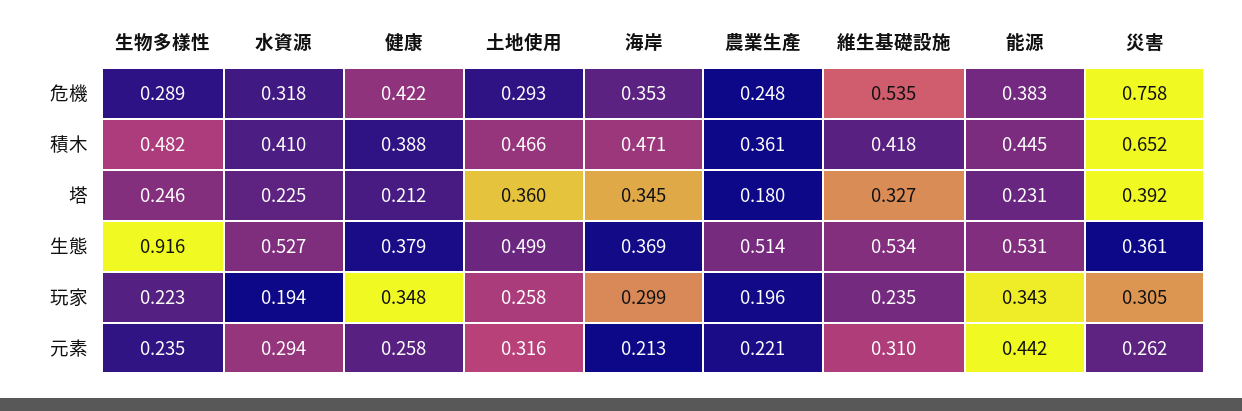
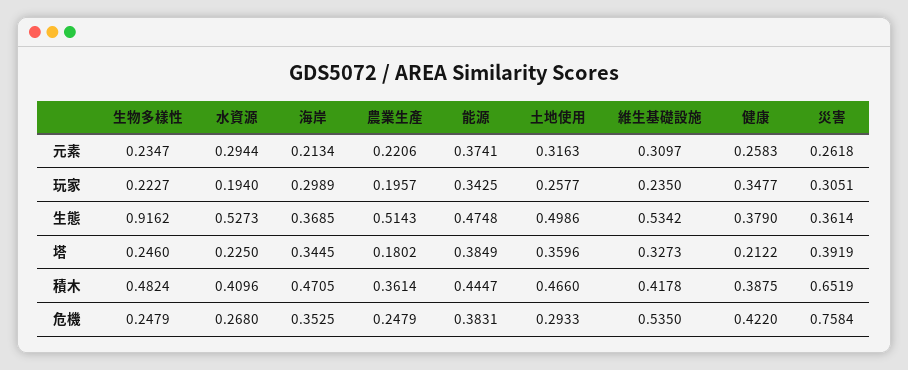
  {
    "生物多樣性": {
-     "危機": 0.289,
+     "危機": 0.2479,
      "積木": 0.4824,
      "塔": 0.246,
      "生態": 0.9162,
      "玩家": 0.2227,
      "元素": 0.2347
    },
    "水資源": {
-     "危機": 0.318,
+     "危機": 0.268,
      "積木": 0.4096,
      "塔": 0.225,
      "生態": 0.5273,
      "玩家": 0.194,
      "元素": 0.2944
    },
    "健康": {
      "危機": 0.422,
      "積木": 0.3875,
      "塔": 0.2122,
      "生態": 0.379,
      "玩家": 0.3477,
      "元素": 0.2583
    },
    "土地使用": {
      "危機": 0.2933,
      "積木": 0.466,
      "塔": 0.3596,
      "生態": 0.4986,
      "玩家": 0.2577,
      "元素": 0.3163
    },
    "海岸": {
      "危機": 0.3525,
      "積木": 0.4705,
      "塔": 0.3445,
      "生態": 0.3685,
      "玩家": 0.2989,
      "元素": 0.2134
    },
    "農業生產": {
      "危機": 0.2479,
      "積木": 0.3614,
      "塔": 0.1802,
      "生態": 0.5143,
      "玩家": 0.1957,
      "元素": 0.2206
    },
    "維生基礎設施": {
      "危機": 0.535,
      "積木": 0.4178,
      "塔": 0.3273,
      "生態": 0.5342,
      "玩家": 0.235,
      "元素": 0.3097
    },
    "能源": {
      "危機": 0.3831,
      "積木": 0.4447,
-     "塔": 0.231,
+     "塔": 0.3849,
-     "生態": 0.531,
+     "生態": 0.4748,
      "玩家": 0.3425,
-     "元素": 0.442
+     "元素": 0.3741
    },
    "災害": {
      "危機": 0.7584,
      "積木": 0.6519,
      "塔": 0.3919,
      "生態": 0.3614,
      "玩家": 0.3051,
      "元素": 0.2618
    }
  }

